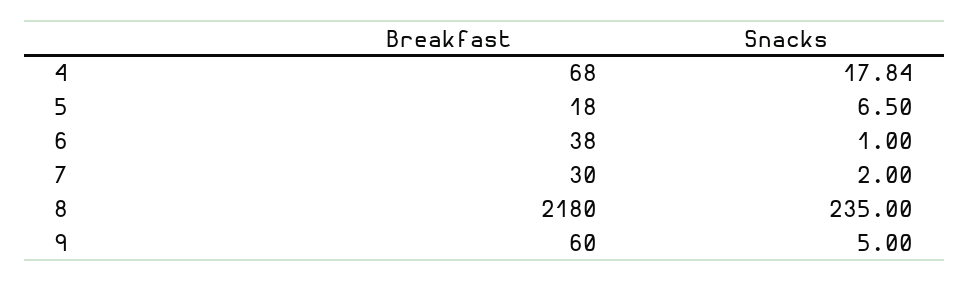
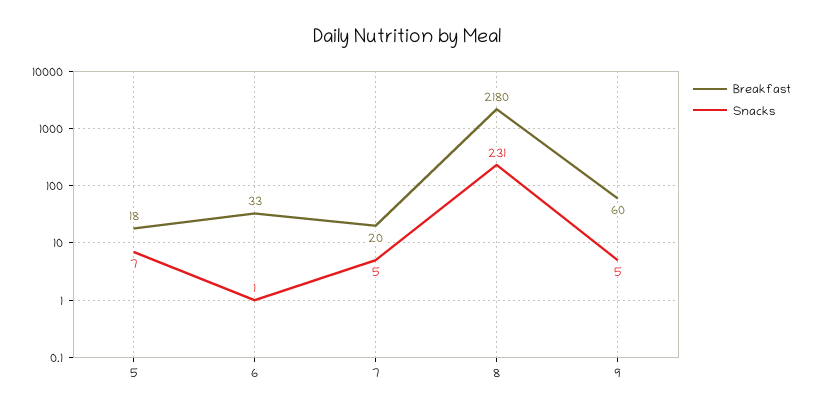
  {
    "Breakfast": {
-     "4": 68,
      "5": 18,
-     "6": 38,
+     "6": 33,
-     "7": 30,
+     "7": 20,
      "8": 2180,
      "9": 60
    },
    "Snacks": {
-     "4": 17.84,
      "5": 6.5,
      "6": 1,
-     "7": 2,
+     "7": 5,
-     "8": 235,
+     "8": 231,
      "9": 5
    }
  }

